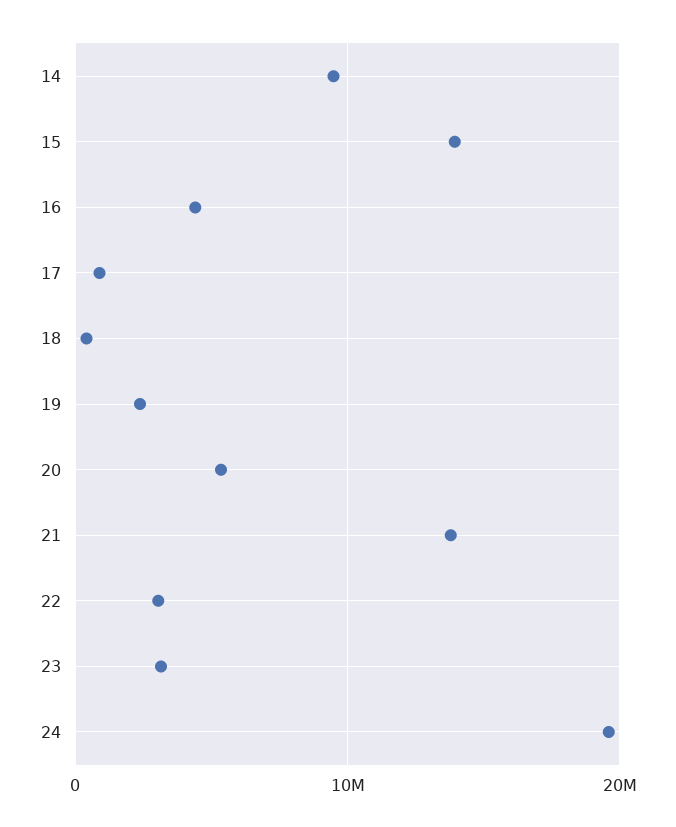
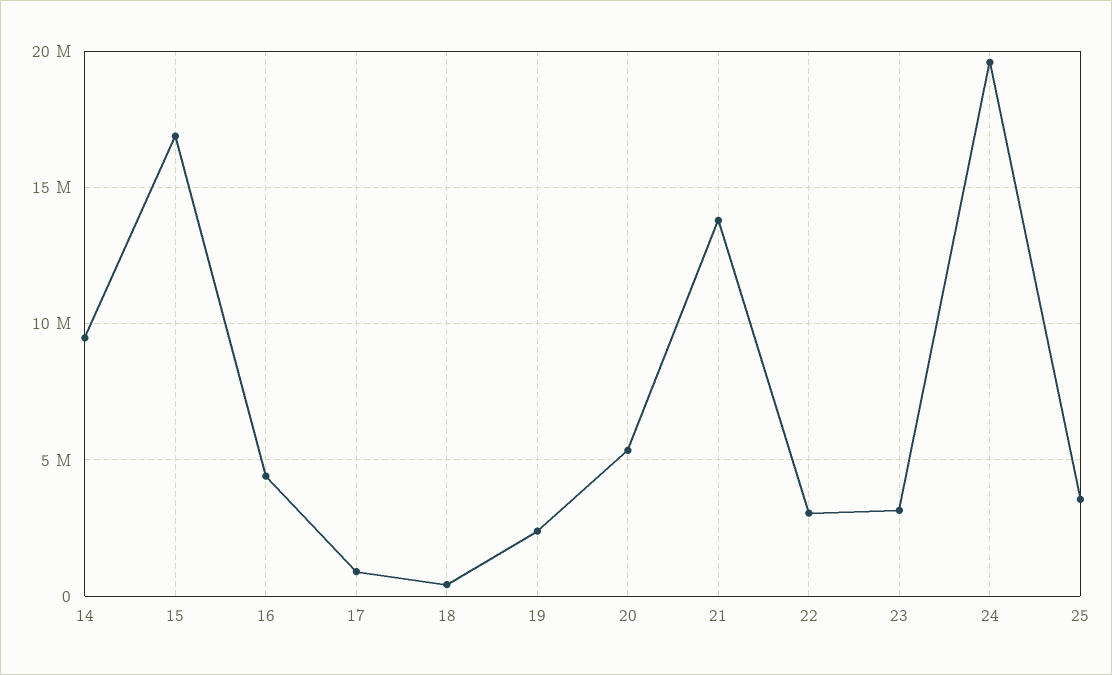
  {
    "14": 9500000,
-   "15": 14000000,
+   "15": 17000000,
    "16": 4500000,
    "17": 1000000,
    "18": 500000,
    "19": 2500000,
    "20": 5500000,
    "21": 14000000,
    "22": 3000000,
    "23": 3000000,
-   "24": 19500000
+   "24": 19500000,
+   "25": 3500000
  }

